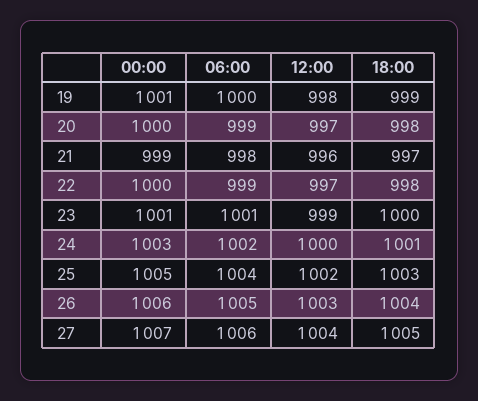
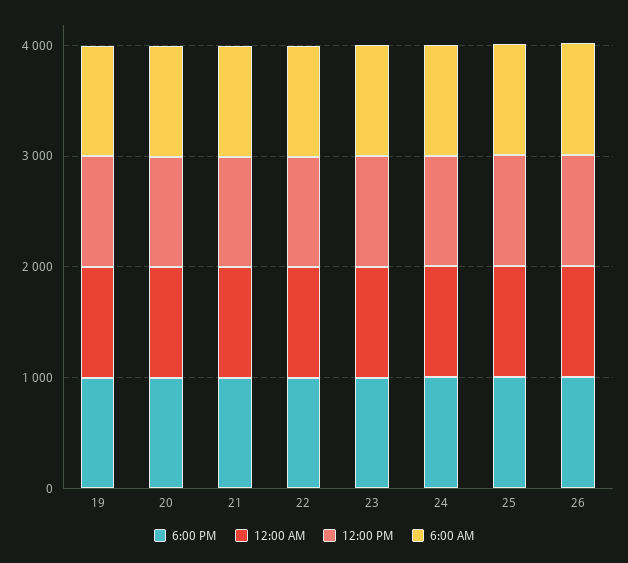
  {
    "00:00": {
      "19": 1001,
      "20": 1000,
      "21": 999,
      "22": 1000,
      "23": 1001,
      "24": 1003,
      "25": 1005,
-     "26": 1006,
+     "26": 1006
-     "27": 1007
    },
    "06:00": {
      "19": 1000,
      "20": 999,
      "21": 998,
      "22": 999,
      "23": 1001,
      "24": 1002,
      "25": 1004,
-     "26": 1005,
+     "26": 1005
-     "27": 1006
    },
    "12:00": {
      "19": 998,
      "20": 997,
      "21": 996,
      "22": 997,
      "23": 999,
      "24": 1000,
      "25": 1002,
-     "26": 1003,
+     "26": 1003
-     "27": 1004
    },
    "18:00": {
      "19": 999,
      "20": 998,
      "21": 997,
      "22": 998,
      "23": 1000,
      "24": 1001,
      "25": 1003,
-     "26": 1004,
+     "26": 1004
-     "27": 1005
    }
  }

